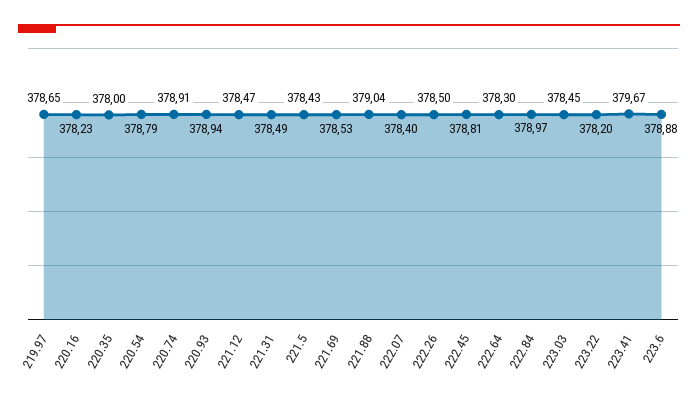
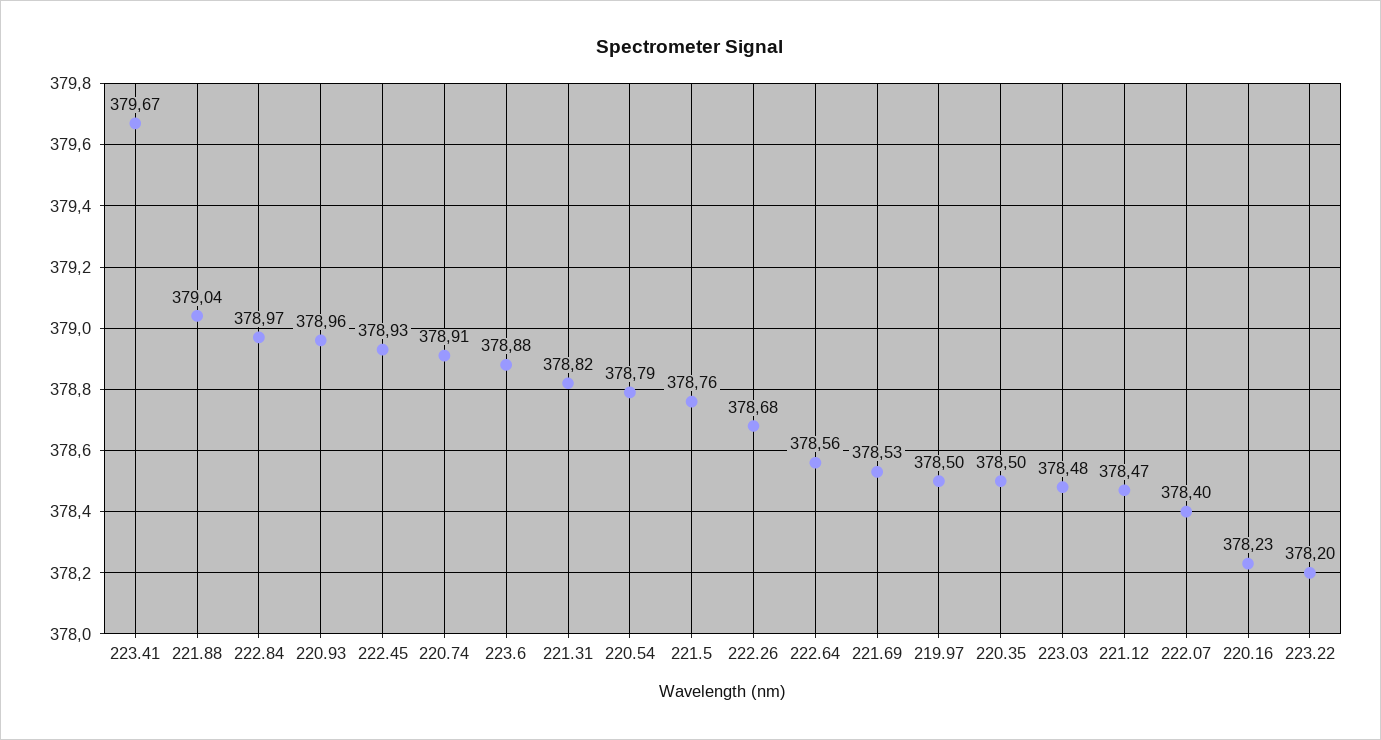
  {
-   "219.97": 378.65,
+   "219.97": 378.5,
    "220.16": 378.23,
-   "220.35": 378,
+   "220.35": 378.5,
    "220.54": 378.79,
    "220.74": 378.91,
-   "220.93": 378.94,
+   "220.93": 378.96,
    "221.12": 378.47,
-   "221.31": 378.49,
+   "221.31": 378.82,
-   "221.5": 378.43,
+   "221.5": 378.76,
    "221.69": 378.53,
    "221.88": 379.04,
    "222.07": 378.4,
-   "222.26": 378.5,
+   "222.26": 378.68,
-   "222.45": 378.81,
+   "222.45": 378.93,
-   "222.64": 378.3,
+   "222.64": 378.56,
    "222.84": 378.97,
-   "223.03": 378.45,
+   "223.03": 378.48,
    "223.22": 378.2,
    "223.41": 379.67,
    "223.6": 378.88
  }

